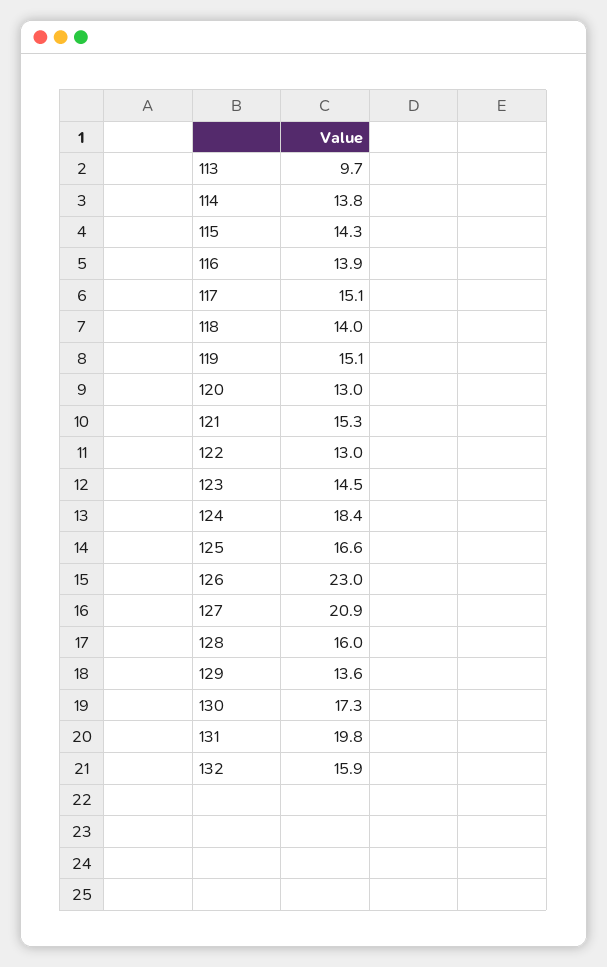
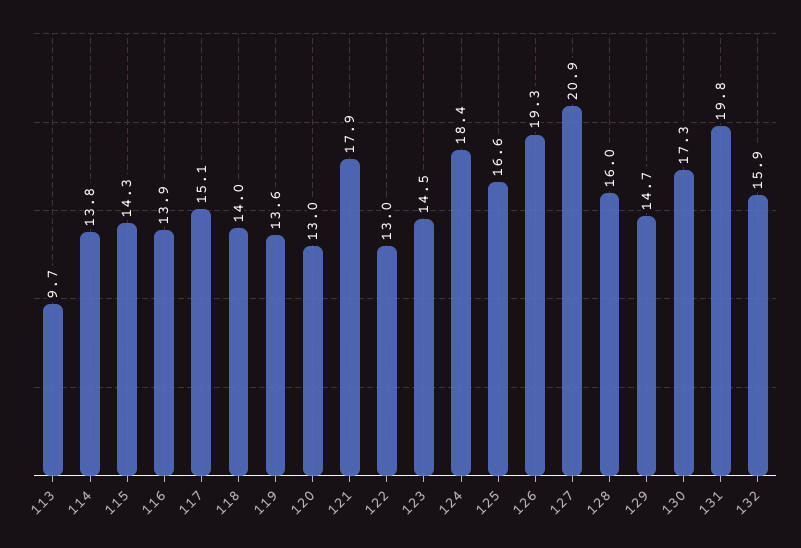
  {
    "113": 9.7,
    "114": 13.8,
    "115": 14.3,
    "116": 13.9,
    "117": 15.1,
    "118": 14,
-   "119": 15.1,
+   "119": 13.6,
    "120": 13,
-   "121": 15.3,
+   "121": 17.9,
    "122": 13,
    "123": 14.5,
    "124": 18.4,
    "125": 16.6,
-   "126": 23,
+   "126": 19.3,
    "127": 20.9,
    "128": 16,
-   "129": 13.6,
+   "129": 14.7,
    "130": 17.3,
    "131": 19.8,
    "132": 15.9
  }

